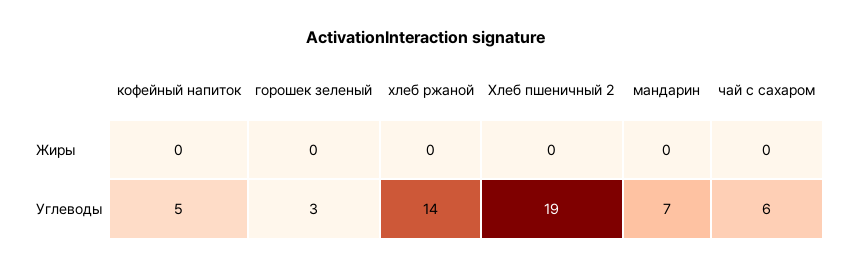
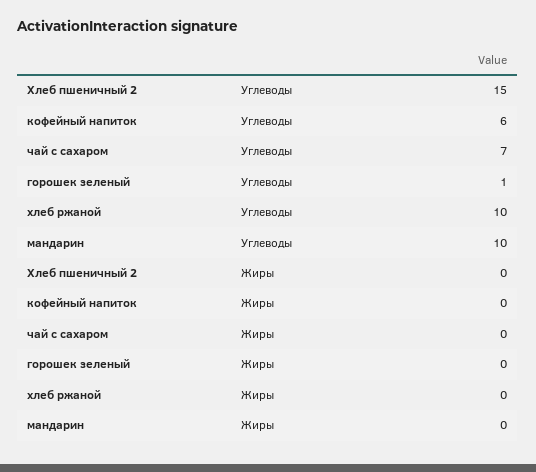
  {
    "кофейный напиток": {
      "Жиры": 0,
-     "Углеводы": 5
+     "Углеводы": 6
    },
    "горошек зеленый": {
      "Жиры": 0,
-     "Углеводы": 3
+     "Углеводы": 1
    },
    "хлеб ржаной": {
      "Жиры": 0,
-     "Углеводы": 14
+     "Углеводы": 10
    },
    "Хлеб пшеничный 2": {
      "Жиры": 0,
-     "Углеводы": 19
+     "Углеводы": 15
    },
    "мандарин": {
      "Жиры": 0,
-     "Углеводы": 7
+     "Углеводы": 10
    },
    "чай с сахаром": {
      "Жиры": 0,
-     "Углеводы": 6
+     "Углеводы": 7
    }
  }

